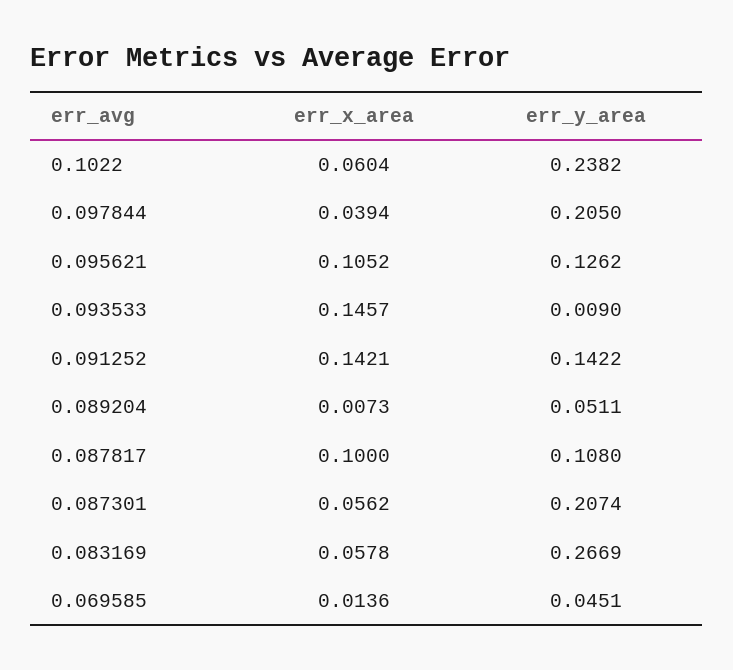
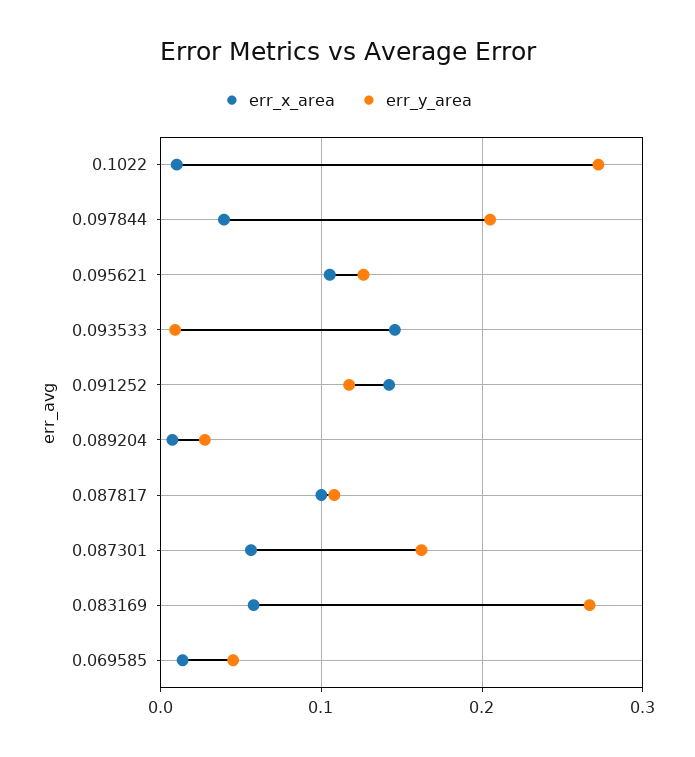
  {
    "err_x_area": {
-     "0.1022": 0.0604,
+     "0.1022": 0.01,
      "0.097844": 0.0394,
      "0.095621": 0.1052,
      "0.093533": 0.1457,
      "0.091252": 0.1421,
      "0.089204": 0.0073,
      "0.087817": 0.1,
      "0.087301": 0.0562,
      "0.083169": 0.0578,
      "0.069585": 0.0136
    },
    "err_y_area": {
-     "0.1022": 0.2382,
+     "0.1022": 0.27,
      "0.097844": 0.205,
      "0.095621": 0.1262,
      "0.093533": 0.009,
-     "0.091252": 0.1422,
+     "0.091252": 0.12,
-     "0.089204": 0.0511,
+     "0.089204": 0.03,
      "0.087817": 0.108,
-     "0.087301": 0.2074,
+     "0.087301": 0.16,
      "0.083169": 0.2669,
      "0.069585": 0.0451
    }
  }

